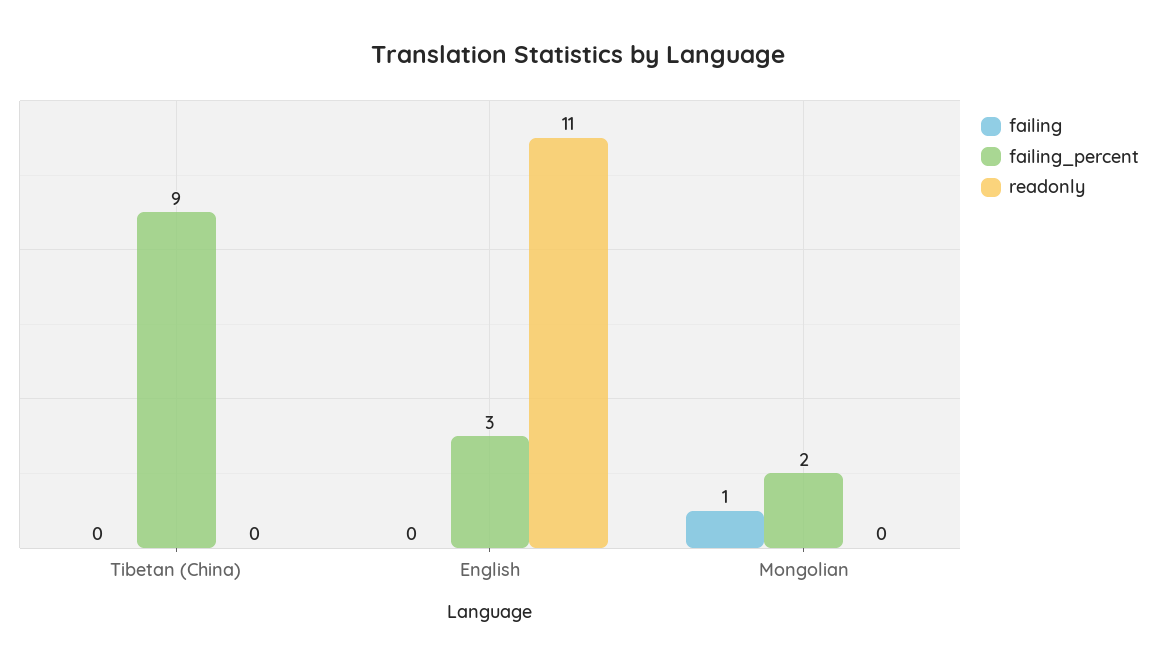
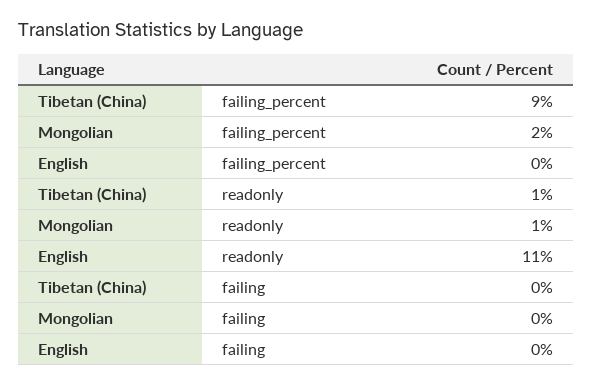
  {
    "failing": {
      "Tibetan (China)": 0,
      "English": 0,
-     "Mongolian": 1
+     "Mongolian": 0
    },
    "failing_percent": {
      "Tibetan (China)": 9,
-     "English": 3,
+     "English": 0,
      "Mongolian": 2
    },
    "readonly": {
-     "Tibetan (China)": 0,
+     "Tibetan (China)": 1,
      "English": 11,
-     "Mongolian": 0
+     "Mongolian": 1
    }
  }

